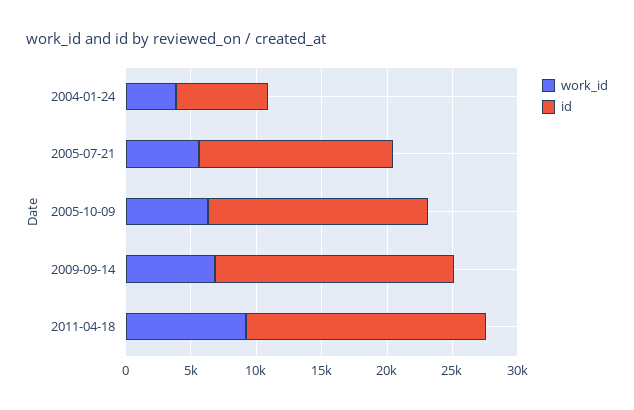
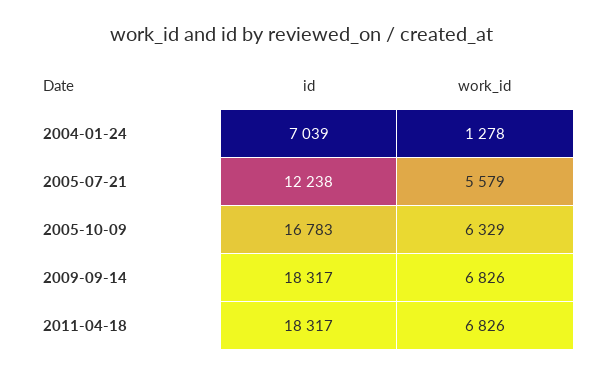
  {
    "work_id": {
-     "2004-01-24": 4000,
+     "2004-01-24": 1278,
      "2005-07-21": 5579,
      "2005-10-09": 6329,
      "2009-09-14": 6826,
-     "2011-04-18": 9000
+     "2011-04-18": 6826
    },
    "id": {
      "2004-01-24": 7039,
-     "2005-07-21": 15000,
+     "2005-07-21": 12238,
      "2005-10-09": 16783,
      "2009-09-14": 18317,
      "2011-04-18": 18317
    }
  }

